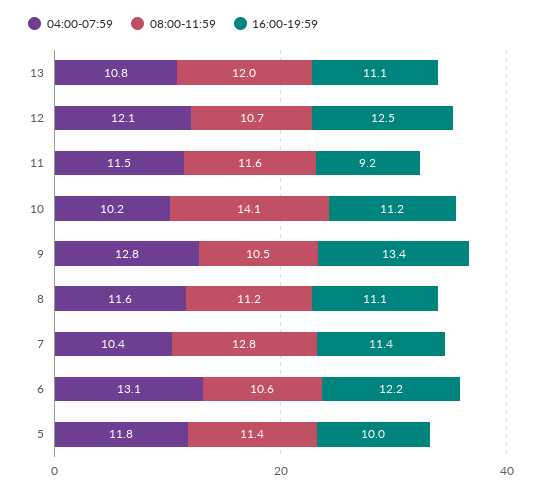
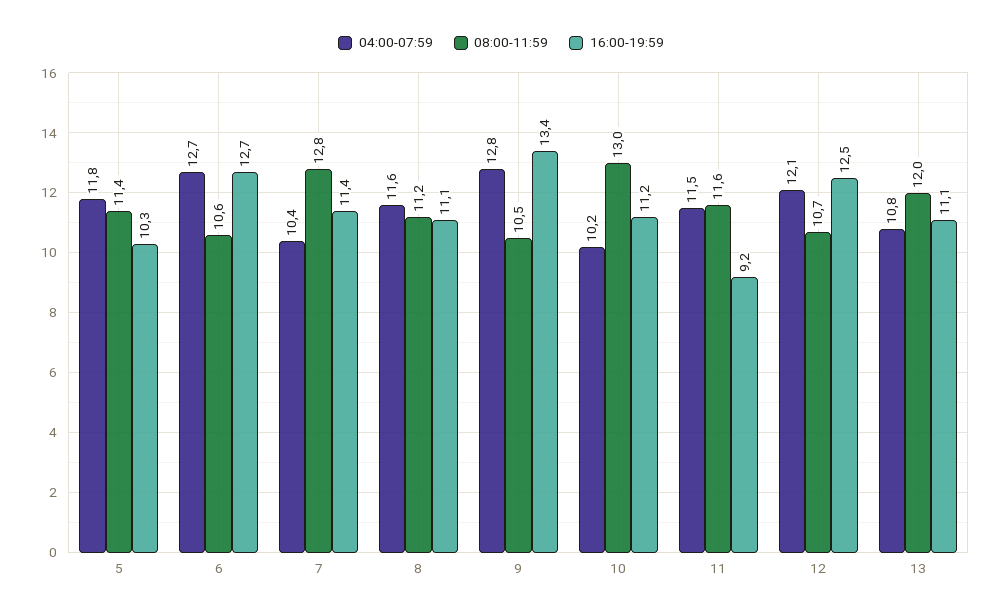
  {
    "04:00-07:59": {
      "13": 10.8,
      "12": 12.1,
      "11": 11.5,
      "10": 10.2,
      "9": 12.8,
      "8": 11.6,
      "7": 10.4,
-     "6": 13.1,
+     "6": 12.7,
      "5": 11.8
    },
    "08:00-11:59": {
      "13": 12,
      "12": 10.7,
      "11": 11.6,
-     "10": 14.1,
+     "10": 13,
      "9": 10.5,
      "8": 11.2,
      "7": 12.8,
      "6": 10.6,
      "5": 11.4
    },
    "16:00-19:59": {
      "13": 11.1,
      "12": 12.5,
      "11": 9.2,
      "10": 11.2,
      "9": 13.4,
      "8": 11.1,
      "7": 11.4,
-     "6": 12.2,
+     "6": 12.7,
-     "5": 10
+     "5": 10.3
    }
  }

